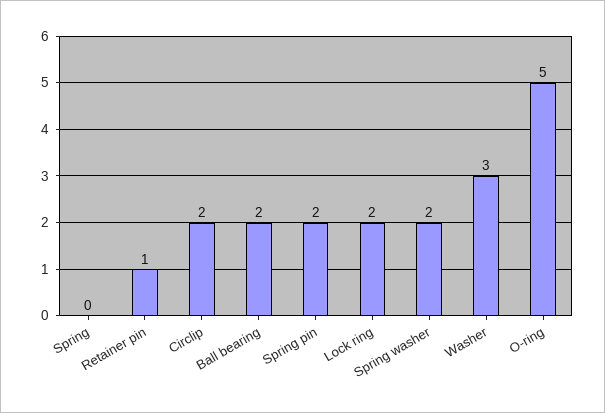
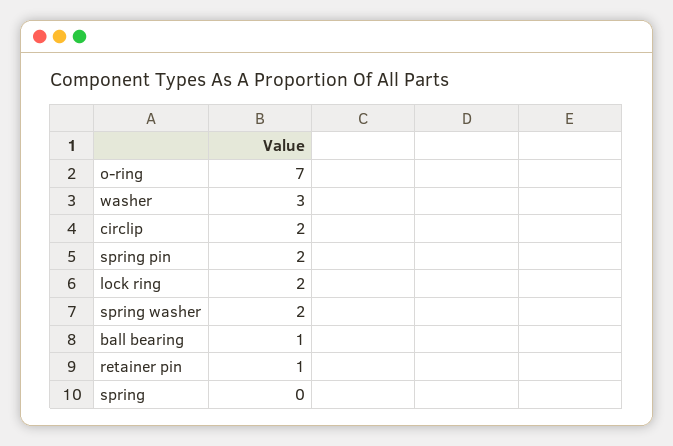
  {
    "Spring": 0,
    "Retainer pin": 1,
    "Circlip": 2,
-   "Ball bearing": 2,
+   "Ball bearing": 1,
    "Spring pin": 2,
    "Lock ring": 2,
    "Spring washer": 2,
    "Washer": 3,
-   "O-ring": 5
+   "O-ring": 7
  }

